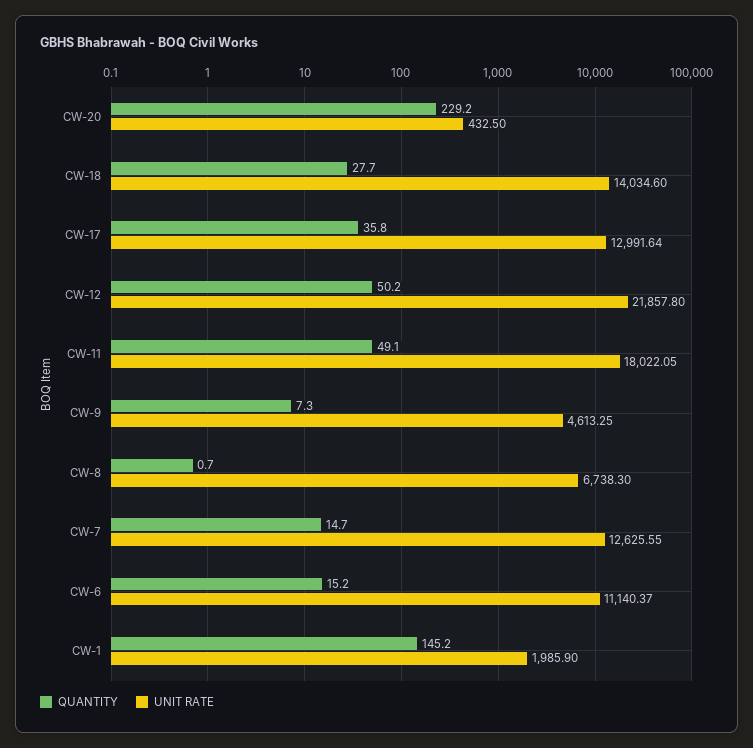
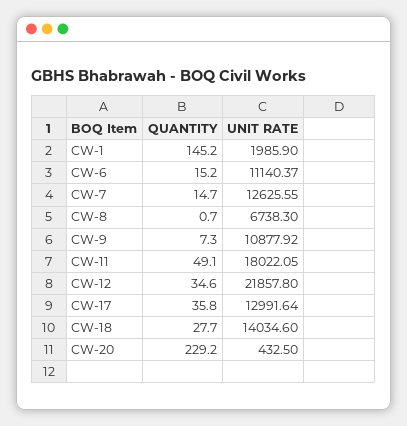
  {
    "QUANTITY": {
      "CW-20": 229.2,
      "CW-18": 27.7,
      "CW-17": 35.8,
-     "CW-12": 50.2,
+     "CW-12": 34.6,
      "CW-11": 49.1,
      "CW-9": 7.3,
      "CW-8": 0.7,
      "CW-7": 14.7,
      "CW-6": 15.2,
      "CW-1": 145.2
    },
    "UNIT RATE": {
      "CW-20": 432.5,
      "CW-18": 14034.6,
      "CW-17": 12991.64,
      "CW-12": 21857.8,
      "CW-11": 18022.05,
-     "CW-9": 4613.25,
+     "CW-9": 10877.92,
      "CW-8": 6738.3,
      "CW-7": 12625.55,
      "CW-6": 11140.37,
      "CW-1": 1985.9
    }
  }

